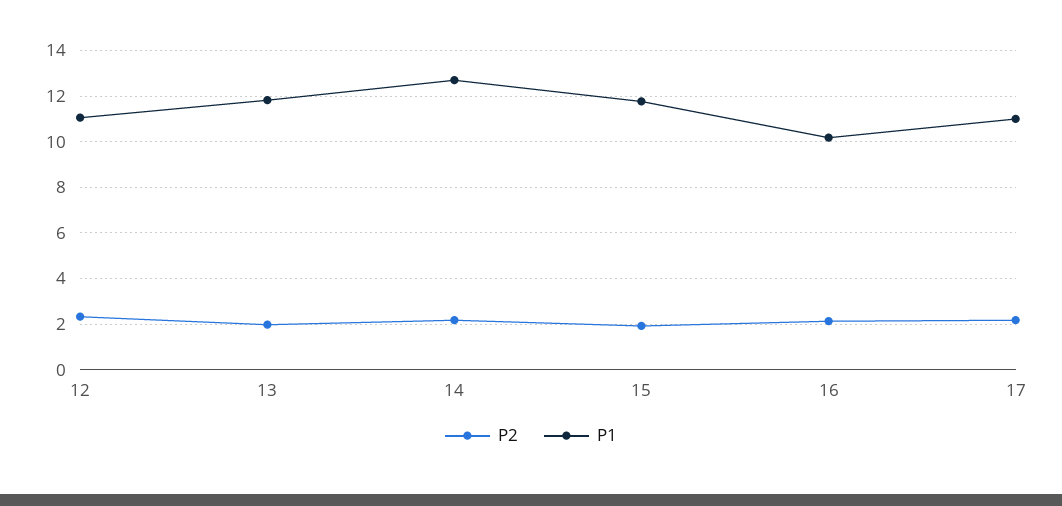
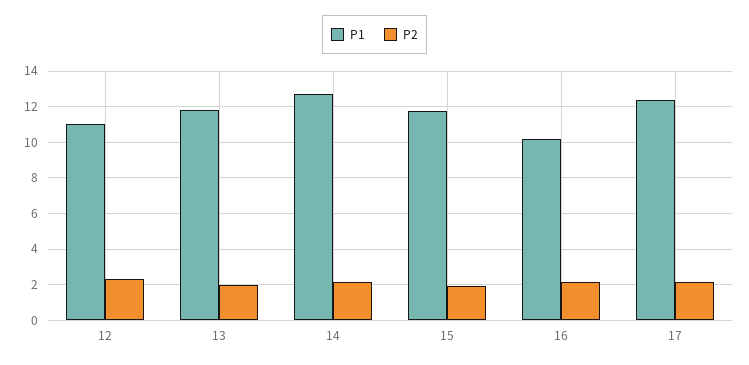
  {
    "P2": {
      "12": 2.5,
      "13": 2,
      "14": 2,
      "15": 2,
      "16": 2,
      "17": 2
    },
    "P1": {
      "12": 11,
      "13": 12,
      "14": 12.5,
      "15": 12,
      "16": 10,
-     "17": 11
+     "17": 12.5
    }
  }

